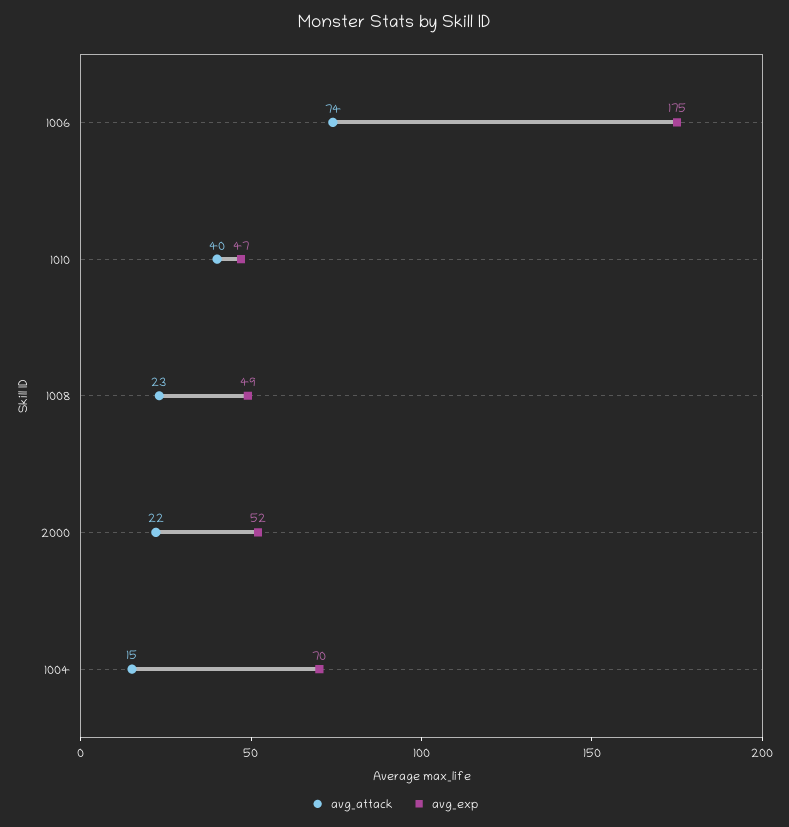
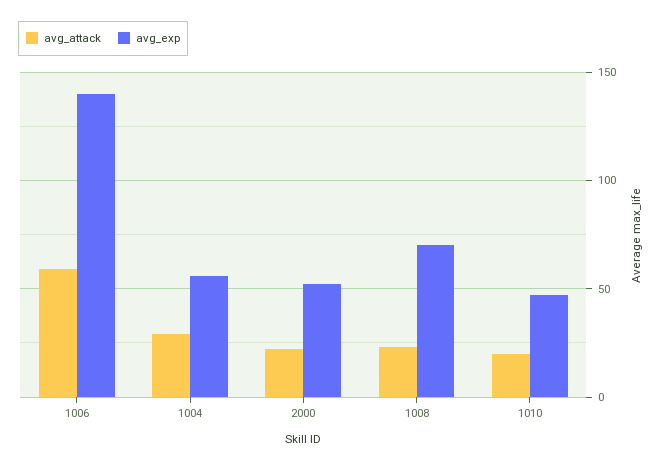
  {
    "avg_attack": {
-     "1006": 74,
+     "1006": 60,
-     "1010": 40,
+     "1010": 20,
      "1008": 23,
      "2000": 22,
-     "1004": 15
+     "1004": 30
    },
    "avg_exp": {
-     "1006": 175,
+     "1006": 140,
      "1010": 47,
-     "1008": 49,
+     "1008": 70,
      "2000": 52,
-     "1004": 70
+     "1004": 55
    }
  }

